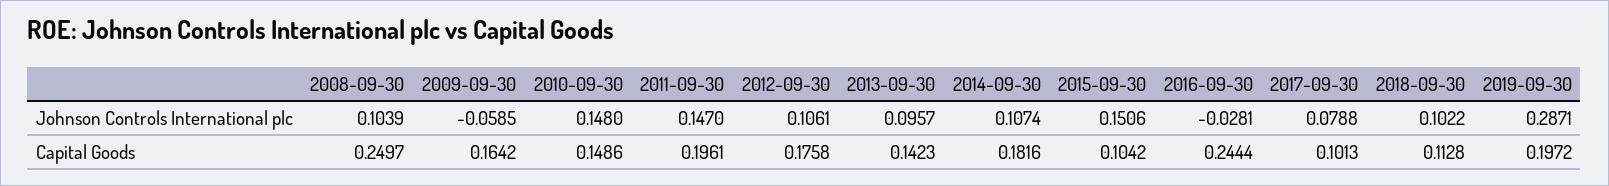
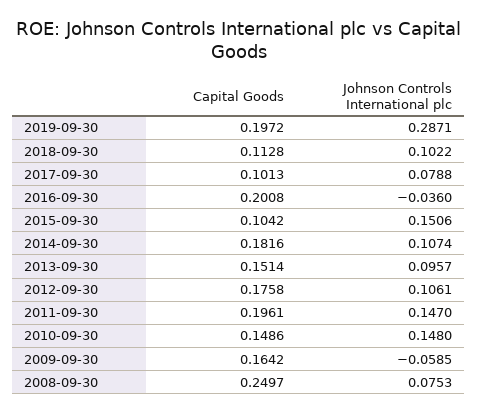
  {
    "2008-09-30": {
-     "Johnson Controls International plc": 0.1039,
+     "Johnson Controls International plc": 0.0753,
      "Capital Goods": 0.2497
    },
    "2009-09-30": {
      "Johnson Controls International plc": -0.0585,
      "Capital Goods": 0.1642
    },
    "2010-09-30": {
      "Johnson Controls International plc": 0.148,
      "Capital Goods": 0.1486
    },
    "2011-09-30": {
      "Johnson Controls International plc": 0.147,
      "Capital Goods": 0.1961
    },
    "2012-09-30": {
      "Johnson Controls International plc": 0.1061,
      "Capital Goods": 0.1758
    },
    "2013-09-30": {
      "Johnson Controls International plc": 0.0957,
-     "Capital Goods": 0.1423
+     "Capital Goods": 0.1514
    },
    "2014-09-30": {
      "Johnson Controls International plc": 0.1074,
      "Capital Goods": 0.1816
    },
    "2015-09-30": {
      "Johnson Controls International plc": 0.1506,
      "Capital Goods": 0.1042
    },
    "2016-09-30": {
-     "Johnson Controls International plc": -0.0281,
+     "Johnson Controls International plc": -0.036,
-     "Capital Goods": 0.2444
+     "Capital Goods": 0.2008
    },
    "2017-09-30": {
      "Johnson Controls International plc": 0.0788,
      "Capital Goods": 0.1013
    },
    "2018-09-30": {
      "Johnson Controls International plc": 0.1022,
      "Capital Goods": 0.1128
    },
    "2019-09-30": {
      "Johnson Controls International plc": 0.2871,
      "Capital Goods": 0.1972
    }
  }

